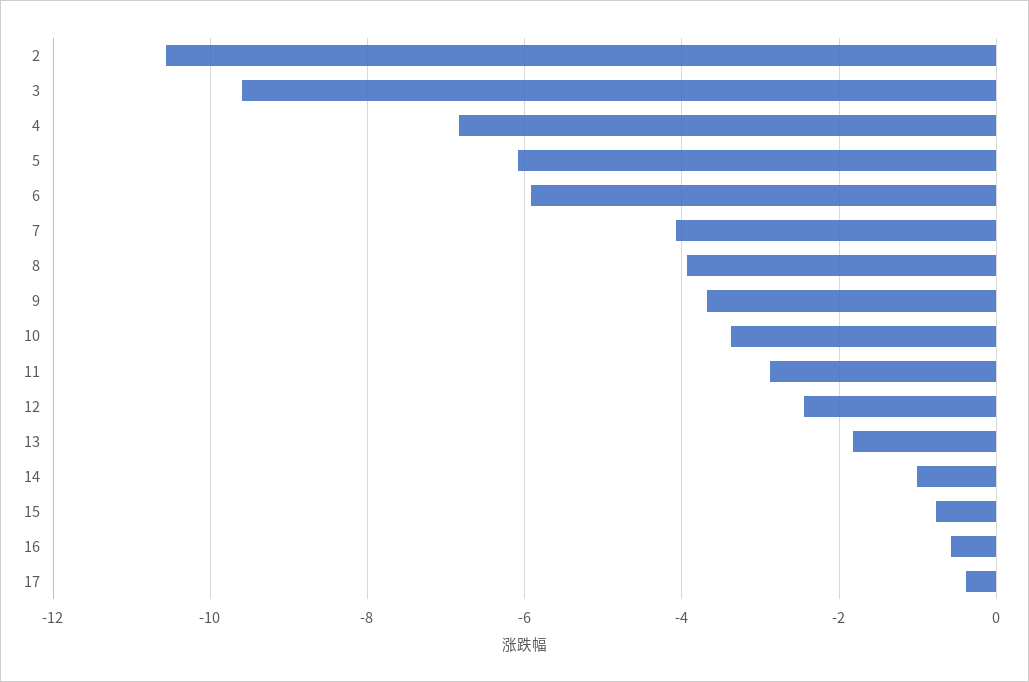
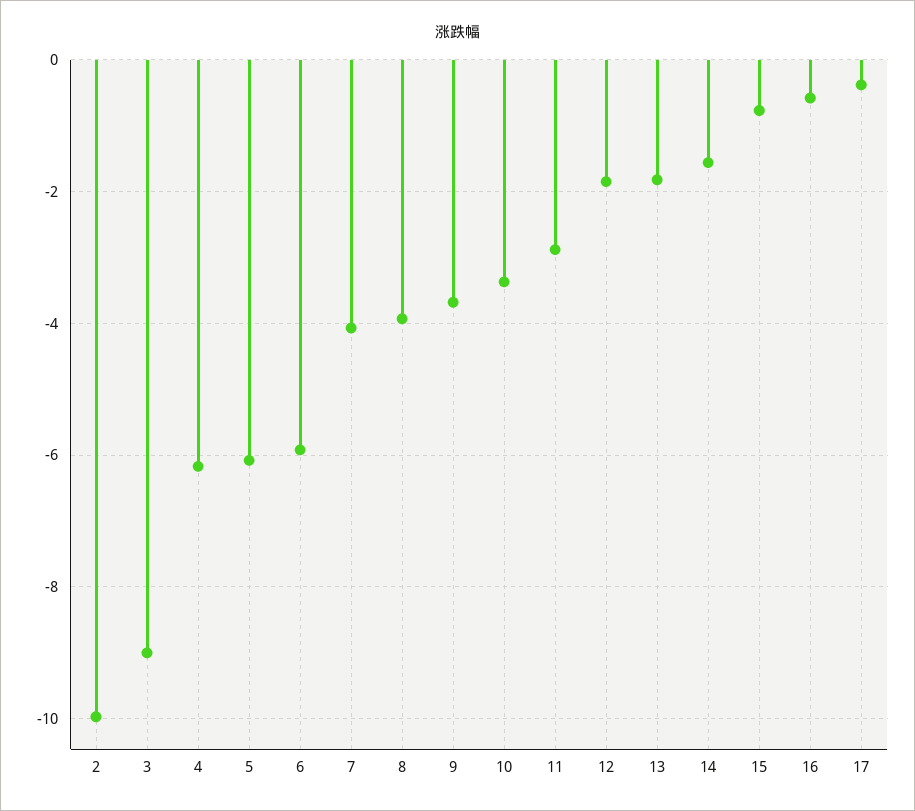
  {
-   "2": -10.6,
+   "2": -10,
-   "3": -9.6,
+   "3": -9,
-   "4": -6.8,
+   "4": -6.2,
    "5": -6,
    "6": -6,
    "7": -4,
    "8": -4,
    "9": -3.6,
    "10": -3.4,
    "11": -2.8,
-   "12": -2.4,
+   "12": -1.8,
    "13": -1.8,
-   "14": -1,
+   "14": -1.6,
    "15": -0.8,
    "16": -0.6,
    "17": -0.4
  }

